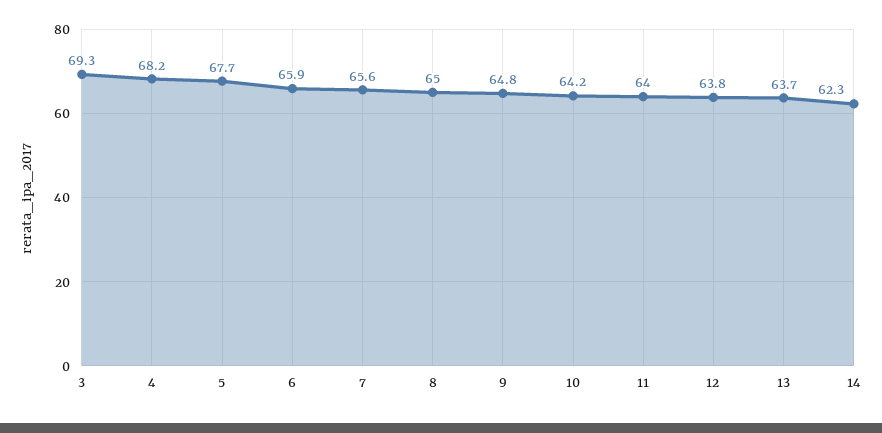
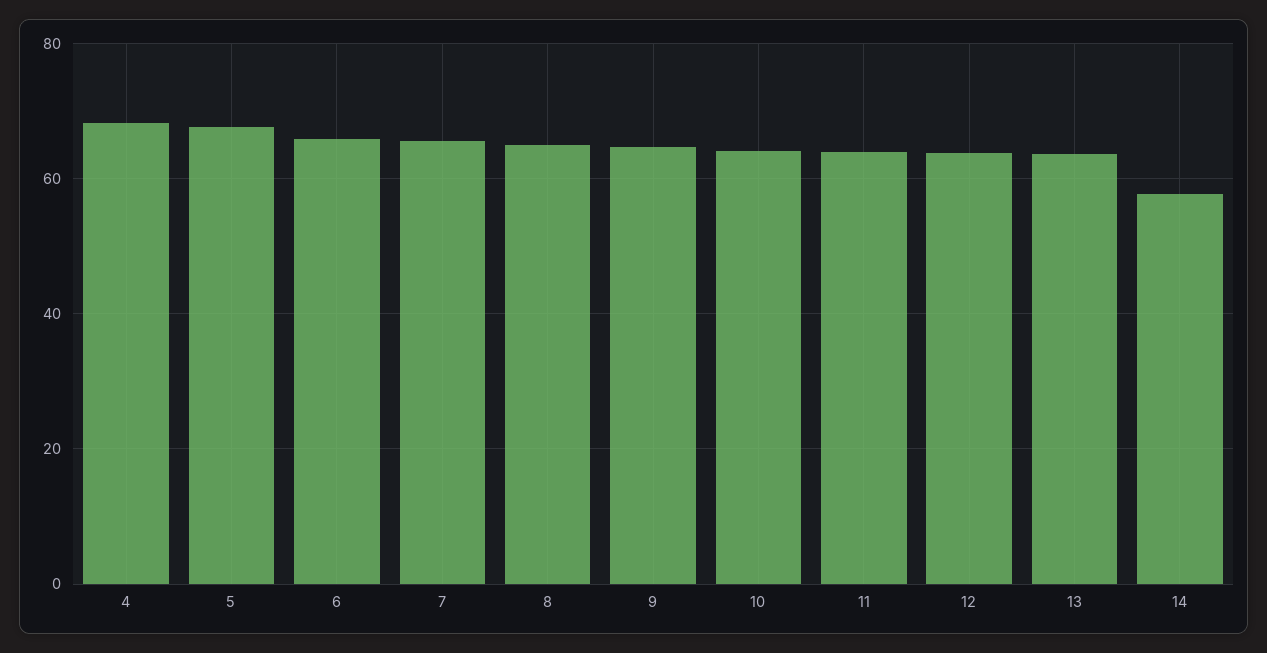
  {
-   "3": 69.3,
    "4": 68.2,
    "5": 67.7,
    "6": 65.9,
    "7": 65.6,
    "8": 65,
    "9": 64.8,
    "10": 64.2,
    "11": 64,
    "12": 63.8,
    "13": 63.7,
-   "14": 62.3
+   "14": 58
  }

